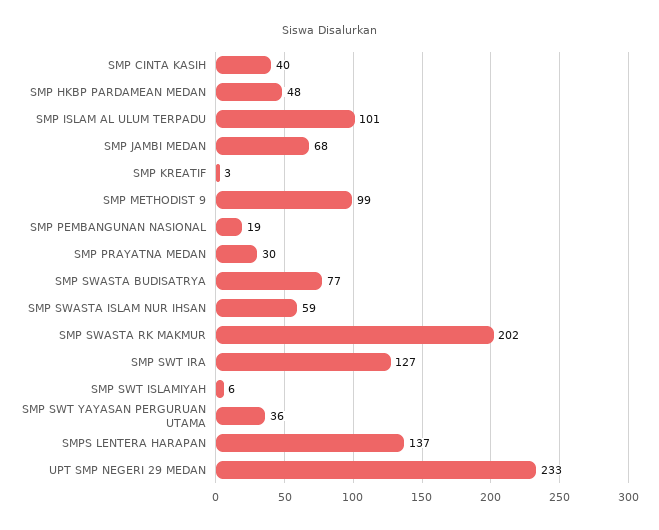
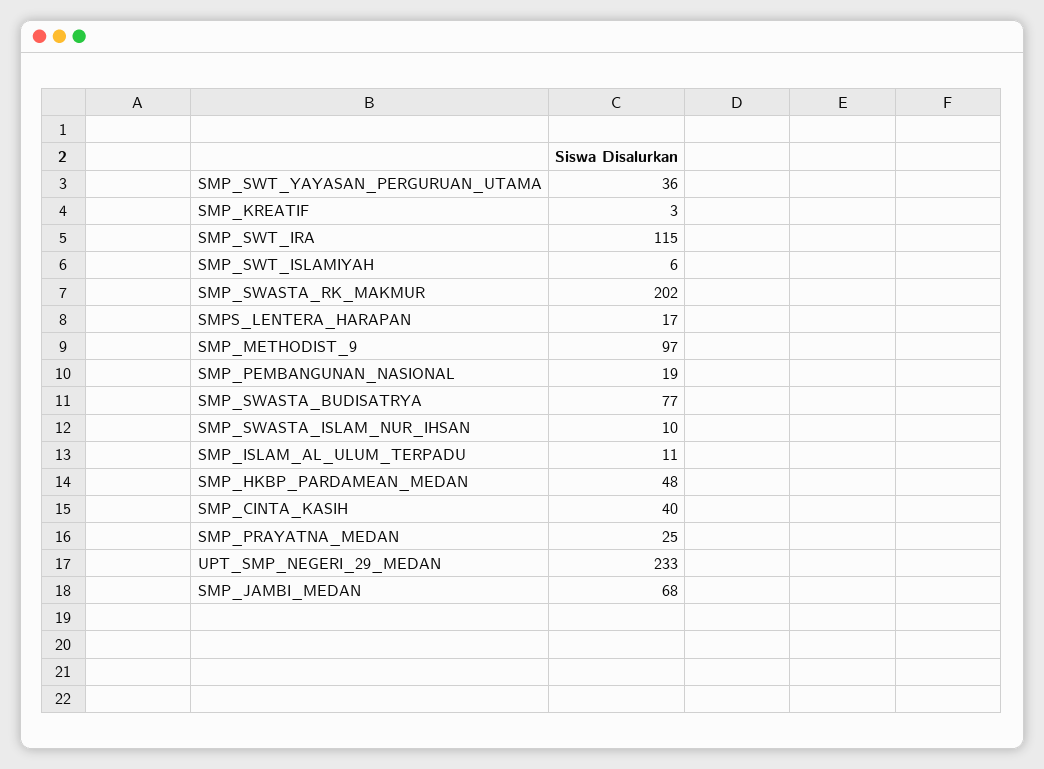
  {
    "SMP CINTA KASIH": 40,
    "SMP HKBP PARDAMEAN MEDAN": 48,
-   "SMP ISLAM AL ULUM TERPADU": 101,
+   "SMP ISLAM AL ULUM TERPADU": 11,
    "SMP JAMBI MEDAN": 68,
    "SMP KREATIF": 3,
-   "SMP METHODIST 9": 99,
+   "SMP METHODIST 9": 97,
    "SMP PEMBANGUNAN NASIONAL": 19,
-   "SMP PRAYATNA MEDAN": 30,
+   "SMP PRAYATNA MEDAN": 25,
    "SMP SWASTA BUDISATRYA": 77,
-   "SMP SWASTA ISLAM NUR IHSAN": 59,
+   "SMP SWASTA ISLAM NUR IHSAN": 10,
    "SMP SWASTA RK MAKMUR": 202,
-   "SMP SWT IRA": 127,
+   "SMP SWT IRA": 115,
    "SMP SWT ISLAMIYAH": 6,
    "SMP SWT YAYASAN PERGURUAN UTAMA": 36,
-   "SMPS LENTERA HARAPAN": 137,
+   "SMPS LENTERA HARAPAN": 17,
    "UPT SMP NEGERI 29 MEDAN": 233
  }

